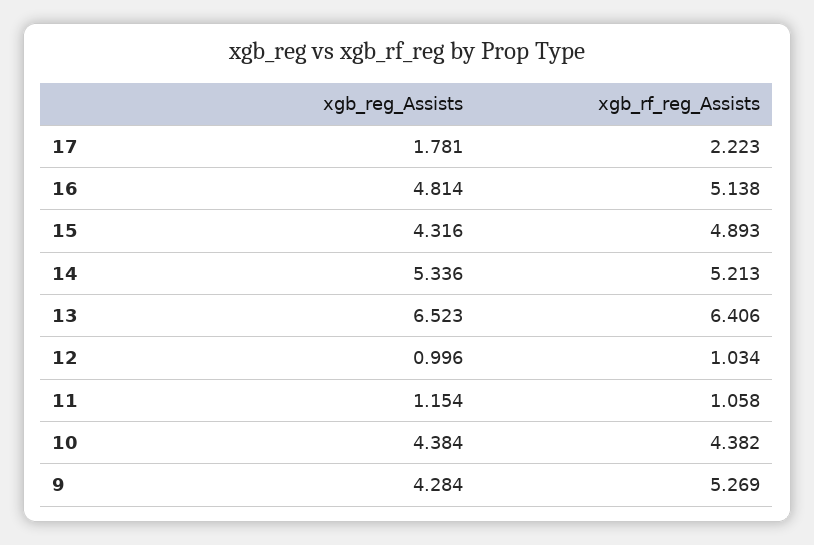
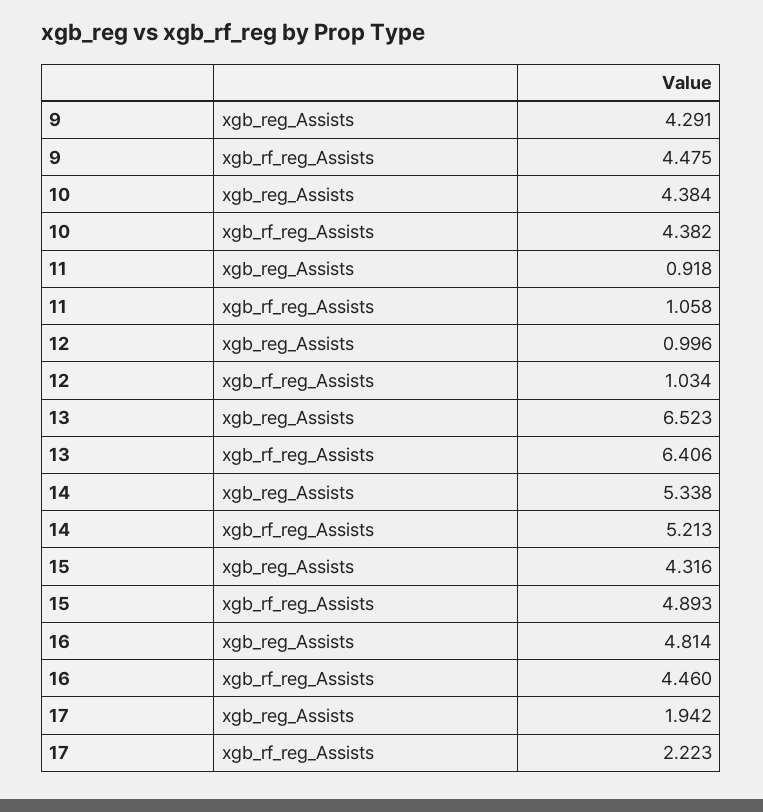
  {
    "xgb_reg_Assists": {
-     "17": 1.781,
+     "17": 1.942,
      "16": 4.814,
      "15": 4.316,
-     "14": 5.336,
+     "14": 5.338,
      "13": 6.523,
      "12": 0.996,
-     "11": 1.154,
+     "11": 0.918,
      "10": 4.384,
-     "9": 4.284
+     "9": 4.291
    },
    "xgb_rf_reg_Assists": {
      "17": 2.223,
-     "16": 5.138,
+     "16": 4.46,
      "15": 4.893,
      "14": 5.213,
      "13": 6.406,
      "12": 1.034,
      "11": 1.058,
      "10": 4.382,
-     "9": 5.269
+     "9": 4.475
    }
  }

